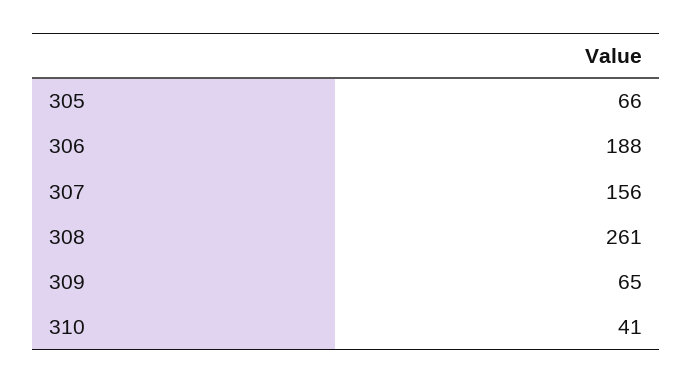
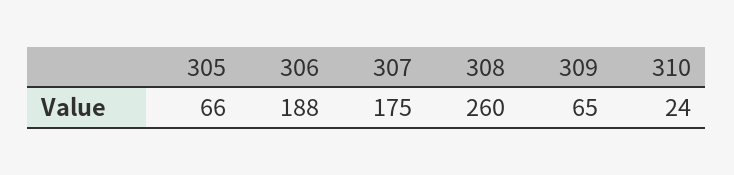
  {
    "305": 66,
    "306": 188,
-   "307": 156,
+   "307": 175,
-   "308": 261,
+   "308": 260,
    "309": 65,
-   "310": 41
+   "310": 24
  }

